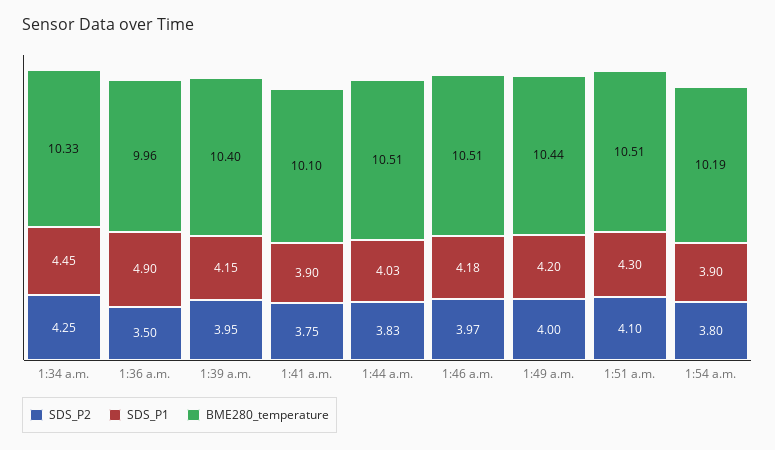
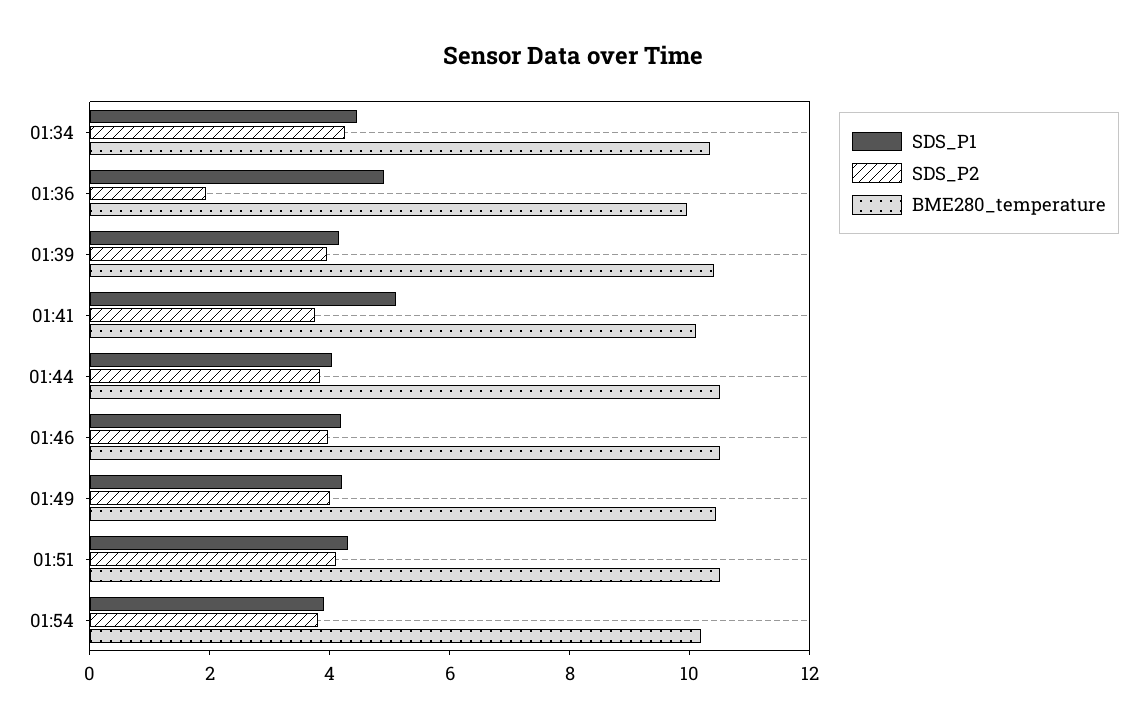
  {
    "SDS_P2": {
      "1:34 a.m.": 4.25,
-     "1:36 a.m.": 3.5,
+     "1:36 a.m.": 2,
      "1:39 a.m.": 3.95,
      "1:41 a.m.": 3.75,
      "1:44 a.m.": 3.83,
      "1:46 a.m.": 3.97,
      "1:49 a.m.": 4,
      "1:51 a.m.": 4.1,
      "1:54 a.m.": 3.8
    },
    "SDS_P1": {
      "1:34 a.m.": 4.45,
      "1:36 a.m.": 4.9,
      "1:39 a.m.": 4.15,
-     "1:41 a.m.": 3.9,
+     "1:41 a.m.": 5,
      "1:44 a.m.": 4.03,
      "1:46 a.m.": 4.18,
      "1:49 a.m.": 4.2,
      "1:51 a.m.": 4.3,
      "1:54 a.m.": 3.9
    },
    "BME280_temperature": {
      "1:34 a.m.": 10.33,
      "1:36 a.m.": 9.96,
      "1:39 a.m.": 10.4,
      "1:41 a.m.": 10.1,
      "1:44 a.m.": 10.51,
      "1:46 a.m.": 10.51,
      "1:49 a.m.": 10.44,
      "1:51 a.m.": 10.51,
      "1:54 a.m.": 10.19
    }
  }

